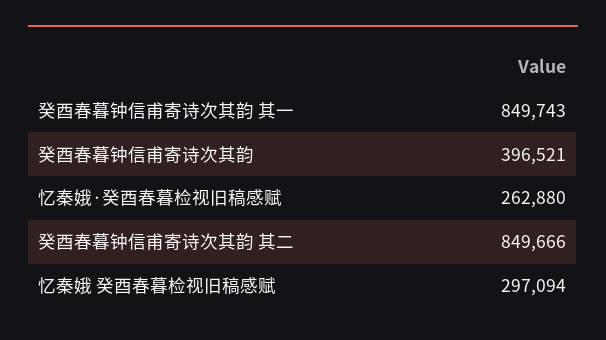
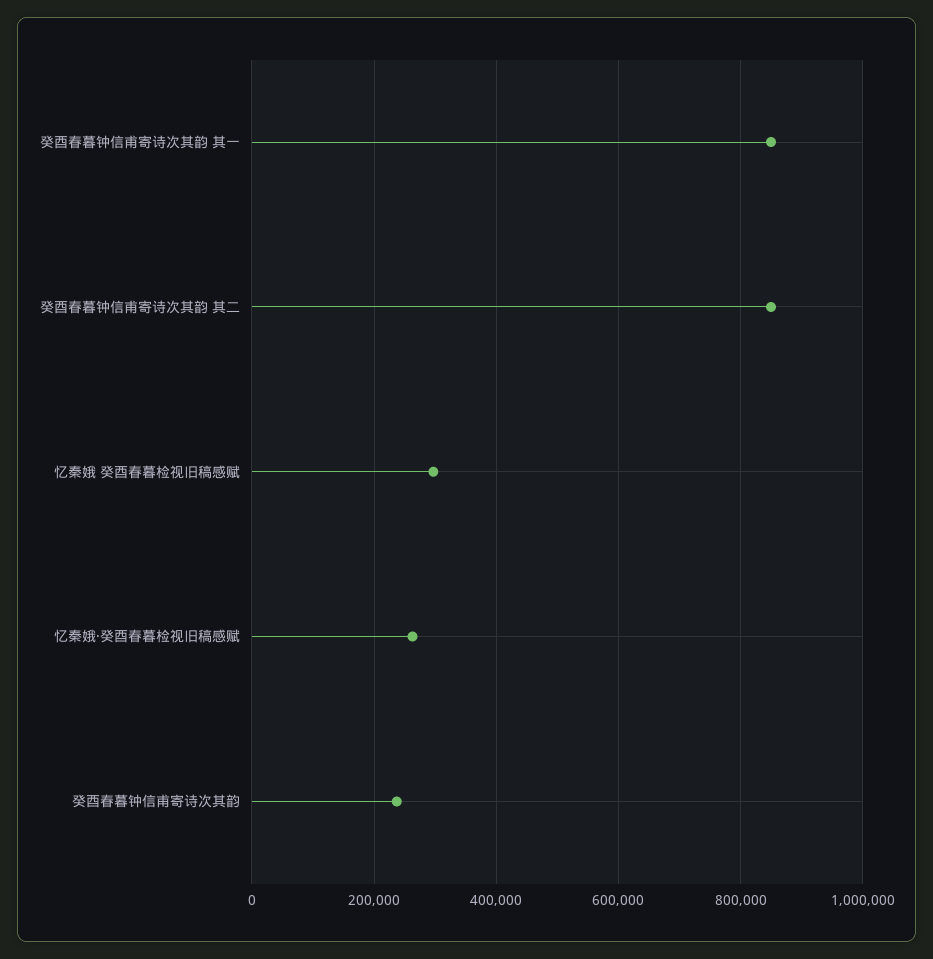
  {
    "癸酉春暮钟信甫寄诗次其韵 其一": 849743,
-   "癸酉春暮钟信甫寄诗次其韵": 396521,
+   "癸酉春暮钟信甫寄诗次其韵": 240000,
    "忆秦娥·癸酉春暮检视旧稿感赋": 262880,
    "癸酉春暮钟信甫寄诗次其韵 其二": 849666,
    "忆秦娥 癸酉春暮检视旧稿感赋": 297094
  }

